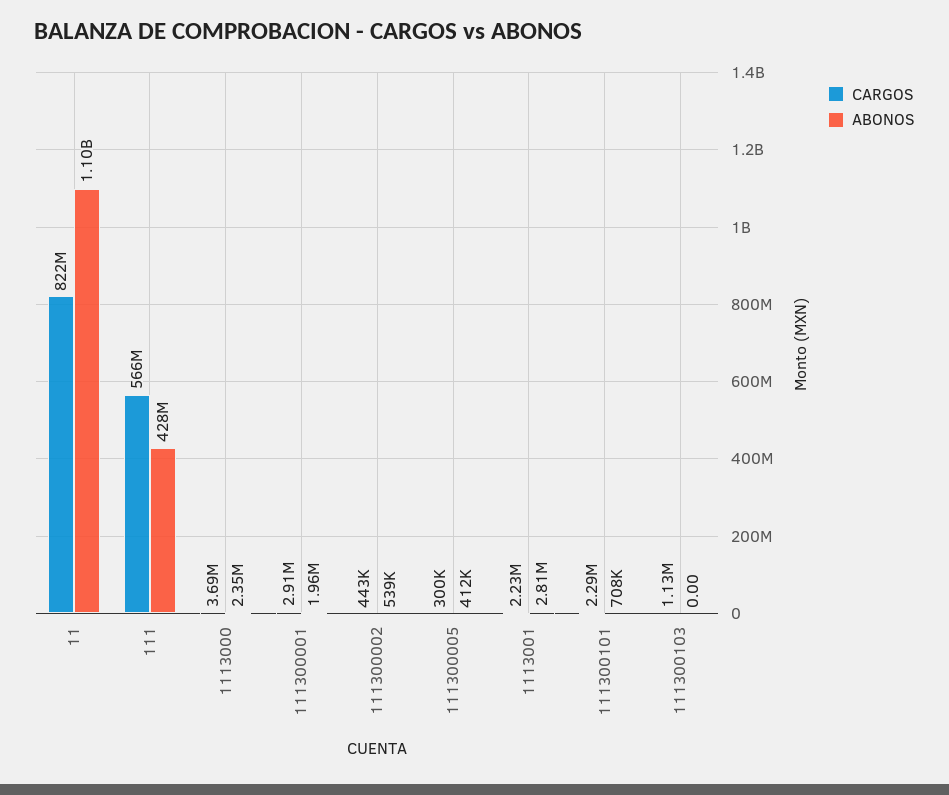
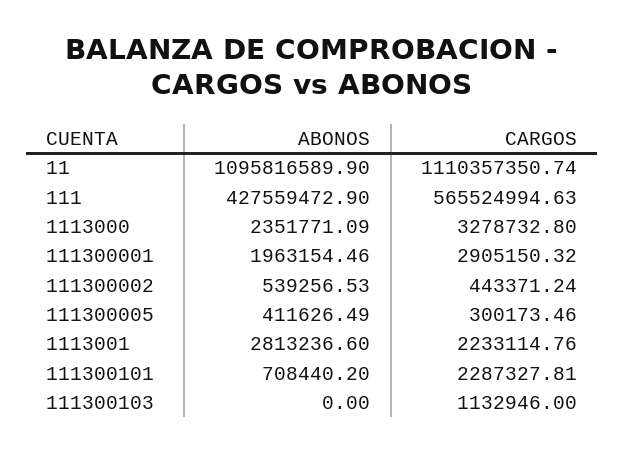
  {
    "CARGOS": {
-     "11": 822000000,
+     "11": 1110357350.74,
      "111": 565524994.63,
-     "1113000": 3690000,
+     "1113000": 3278732.8,
      "111300001": 2905150.32,
      "111300002": 443371.24,
      "111300005": 300173.46,
      "1113001": 2233114.76,
      "111300101": 2287327.81,
      "111300103": 1132946
    },
    "ABONOS": {
      "11": 1095816589.9,
      "111": 427559472.9,
      "1113000": 2351771.09,
      "111300001": 1963154.46,
      "111300002": 539256.53,
      "111300005": 411626.49,
      "1113001": 2813236.6,
      "111300101": 708440.2,
      "111300103": 0
    }
  }

